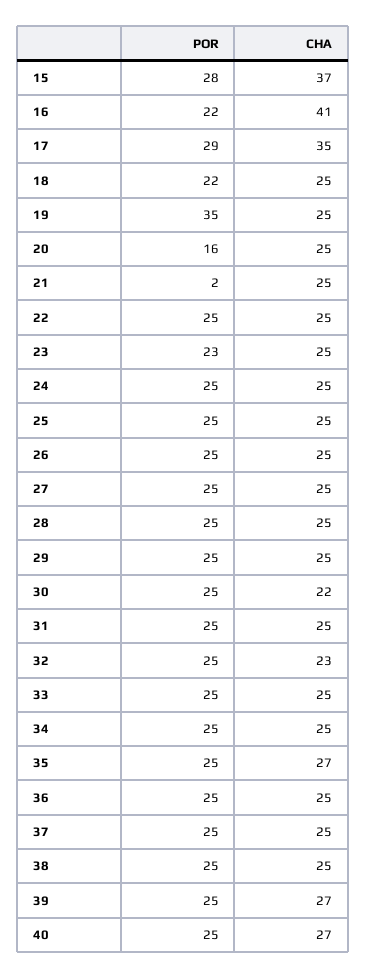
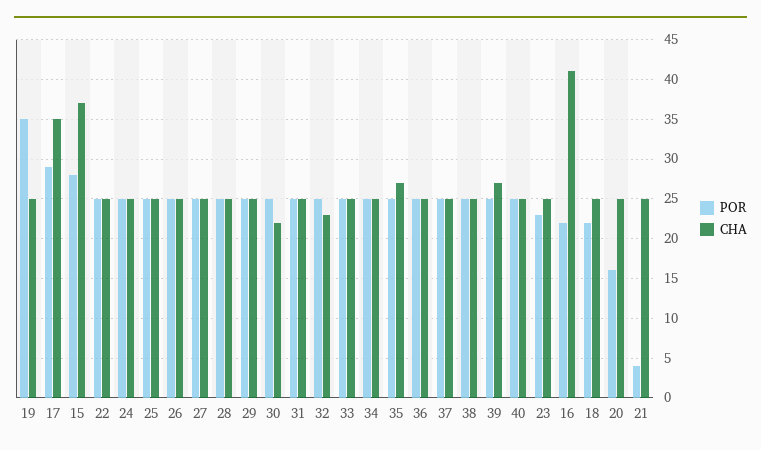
  {
    "POR": {
      "15": 28,
      "16": 22,
      "17": 29,
      "18": 22,
      "19": 35,
      "20": 16,
-     "21": 2,
+     "21": 4,
      "22": 25,
      "23": 23,
      "24": 25,
      "25": 25,
      "26": 25,
      "27": 25,
      "28": 25,
      "29": 25,
      "30": 25,
      "31": 25,
      "32": 25,
      "33": 25,
      "34": 25,
      "35": 25,
      "36": 25,
      "37": 25,
      "38": 25,
      "39": 25,
      "40": 25
    },
    "CHA": {
      "15": 37,
      "16": 41,
      "17": 35,
      "18": 25,
      "19": 25,
      "20": 25,
      "21": 25,
      "22": 25,
      "23": 25,
      "24": 25,
      "25": 25,
      "26": 25,
      "27": 25,
      "28": 25,
      "29": 25,
      "30": 22,
      "31": 25,
      "32": 23,
      "33": 25,
      "34": 25,
      "35": 27,
      "36": 25,
      "37": 25,
      "38": 25,
      "39": 27,
-     "40": 27
+     "40": 25
    }
  }

